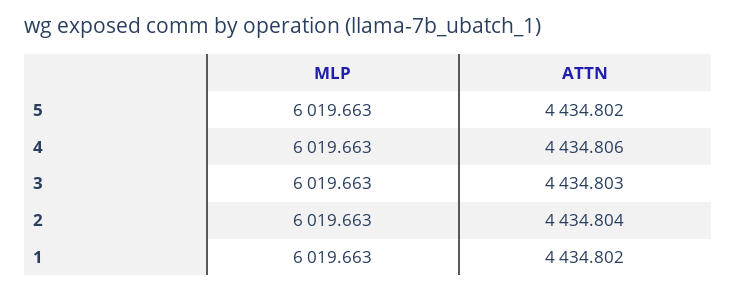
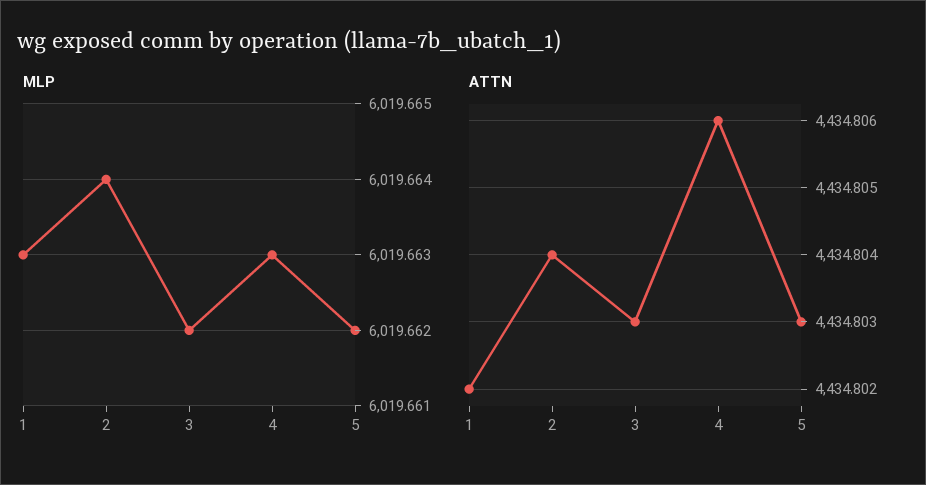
  {
    "MLP": {
-     "5": 6019.663,
+     "5": 6019.662,
      "4": 6019.663,
-     "3": 6019.663,
+     "3": 6019.662,
-     "2": 6019.663,
+     "2": 6019.664,
      "1": 6019.663
    },
    "ATTN": {
-     "5": 4434.802,
+     "5": 4434.803,
      "4": 4434.806,
      "3": 4434.803,
      "2": 4434.804,
      "1": 4434.802
    }
  }

